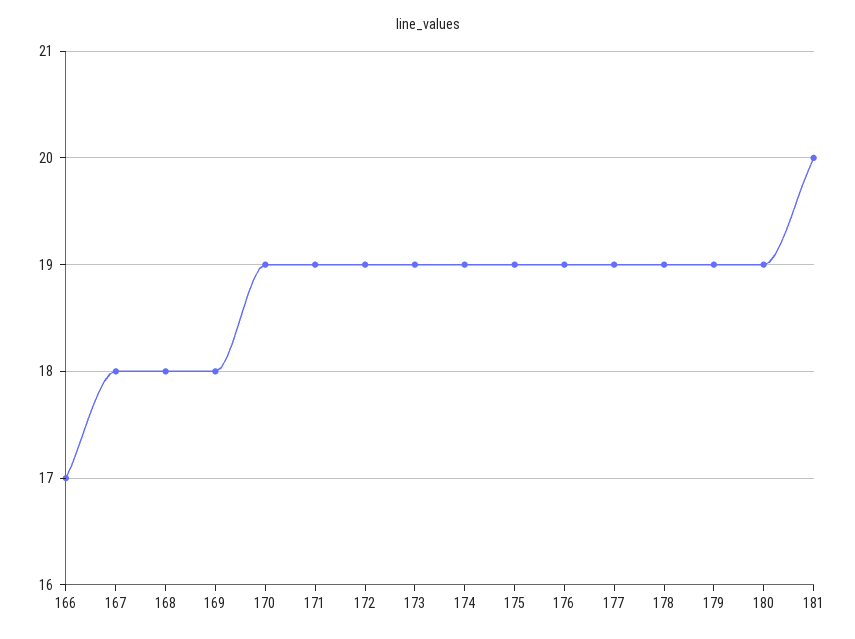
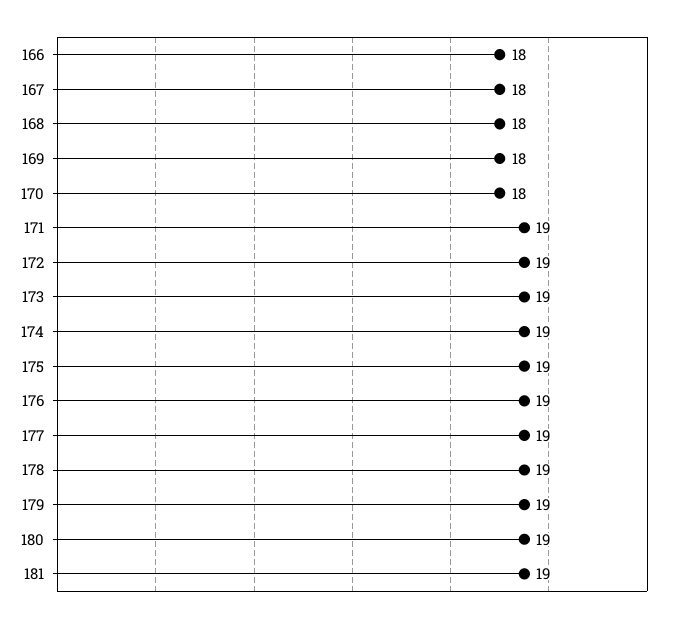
  {
-   "166": 17,
+   "166": 18,
    "167": 18,
    "168": 18,
    "169": 18,
-   "170": 19,
+   "170": 18,
    "171": 19,
    "172": 19,
    "173": 19,
    "174": 19,
    "175": 19,
    "176": 19,
    "177": 19,
    "178": 19,
    "179": 19,
    "180": 19,
-   "181": 20
+   "181": 19
  }

